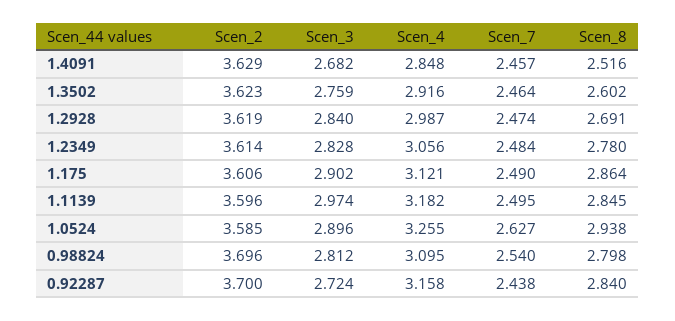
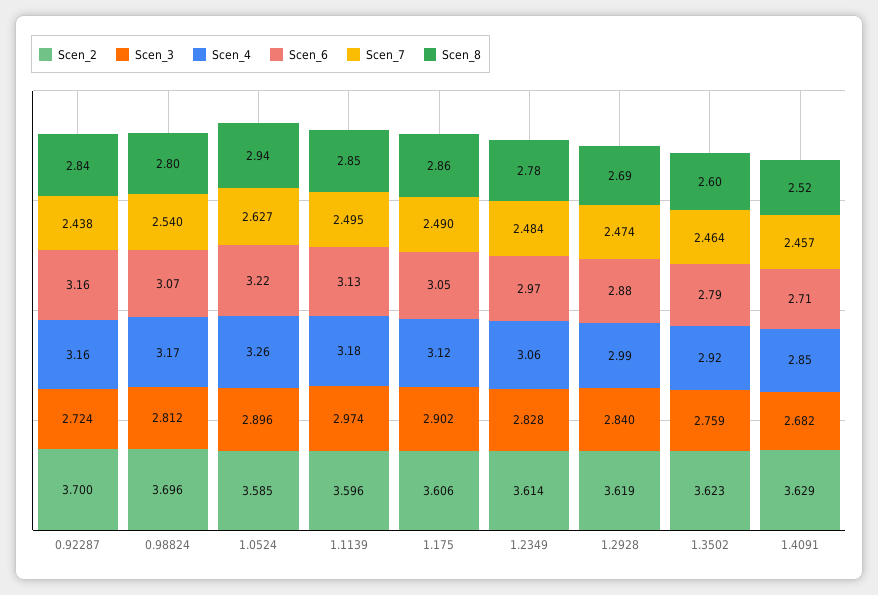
  {
    "Scen_2": {
      "1.4091": 3.629,
      "1.3502": 3.623,
      "1.2928": 3.619,
      "1.2349": 3.614,
      "1.175": 3.606,
      "1.1139": 3.596,
      "1.0524": 3.585,
      "0.98824": 3.696,
      "0.92287": 3.7
    },
    "Scen_3": {
      "1.4091": 2.682,
      "1.3502": 2.759,
      "1.2928": 2.84,
      "1.2349": 2.828,
      "1.175": 2.902,
      "1.1139": 2.974,
      "1.0524": 2.896,
      "0.98824": 2.812,
      "0.92287": 2.724
    },
    "Scen_4": {
      "1.4091": 2.848,
      "1.3502": 2.916,
      "1.2928": 2.987,
      "1.2349": 3.056,
      "1.175": 3.121,
      "1.1139": 3.182,
      "1.0524": 3.255,
-     "0.98824": 3.095,
+     "0.98824": 3.17,
      "0.92287": 3.158
    },
    "Scen_7": {
      "1.4091": 2.457,
      "1.3502": 2.464,
      "1.2928": 2.474,
      "1.2349": 2.484,
      "1.175": 2.49,
      "1.1139": 2.495,
      "1.0524": 2.627,
      "0.98824": 2.54,
      "0.92287": 2.438
    },
    "Scen_8": {
      "1.4091": 2.516,
      "1.3502": 2.602,
      "1.2928": 2.691,
      "1.2349": 2.78,
      "1.175": 2.864,
      "1.1139": 2.845,
      "1.0524": 2.938,
      "0.98824": 2.798,
      "0.92287": 2.84
-   }
+   },
+   "Scen_6": {
+     "0.92287": 3.16,
+     "0.98824": 3.07,
+     "1.0524": 3.22,
+     "1.1139": 3.13,
+     "1.175": 3.05,
+     "1.2349": 2.97,
+     "1.2928": 2.88,
+     "1.3502": 2.79,
+     "1.4091": 2.71
+   }
  }

